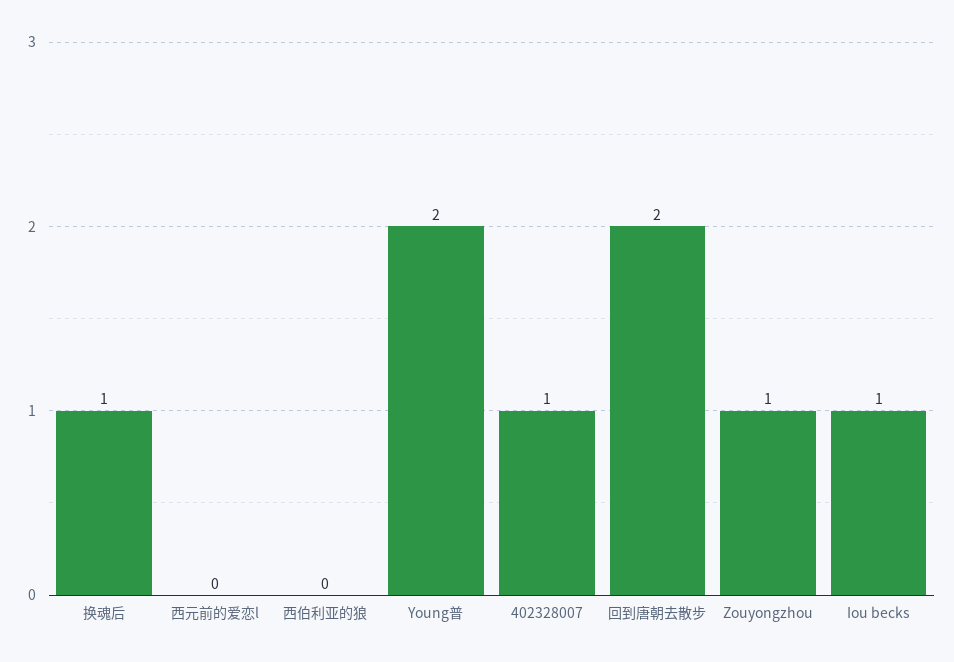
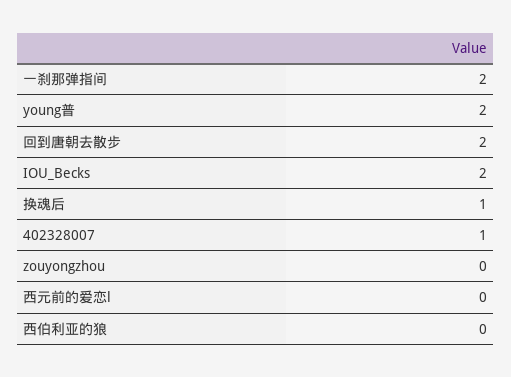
  {
    "换魂后": 1,
    "西元前的爱恋l": 0,
    "西伯利亚的狼": 0,
    "Young普": 2,
    "402328007": 1,
    "回到唐朝去散步": 2,
-   "Zouyongzhou": 1,
+   "Zouyongzhou": 0,
-   "Iou becks": 1
+   "Iou becks": 2,
+   "一刹那弹指间": 2
  }

